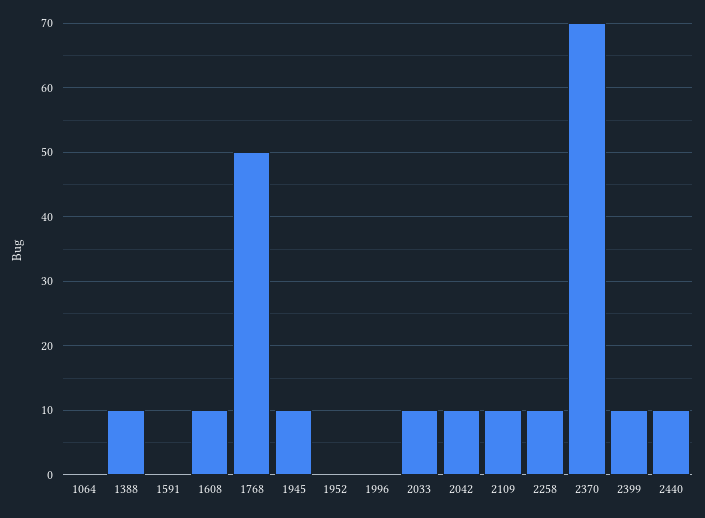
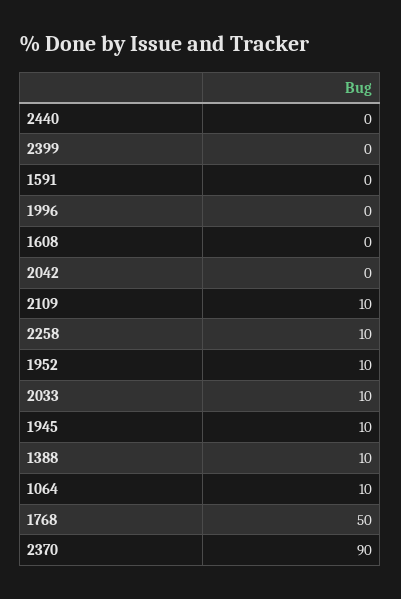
  {
-   "1064": 0,
+   "1064": 10,
    "1388": 10,
    "1591": 0,
-   "1608": 10,
+   "1608": 0,
    "1768": 50,
    "1945": 10,
-   "1952": 0,
+   "1952": 10,
    "1996": 0,
    "2033": 10,
-   "2042": 10,
+   "2042": 0,
    "2109": 10,
    "2258": 10,
-   "2370": 70,
+   "2370": 90,
-   "2399": 10,
+   "2399": 0,
-   "2440": 10
+   "2440": 0
  }

